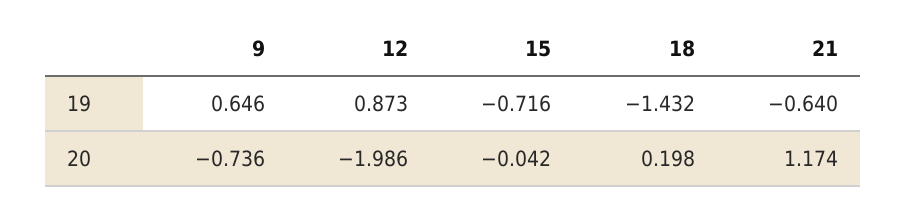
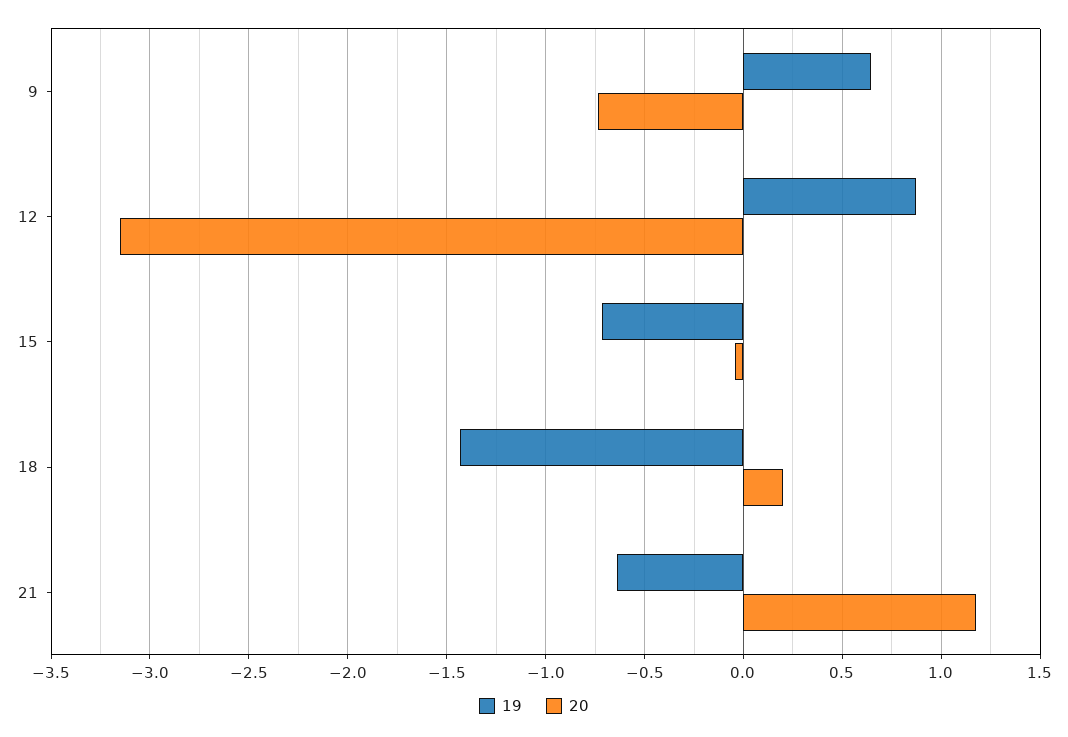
  {
    "19": {
      "9": 0.646,
      "12": 0.873,
      "15": -0.716,
      "18": -1.432,
      "21": -0.64
    },
    "20": {
      "9": -0.736,
-     "12": -1.986,
+     "12": -3.15,
      "15": -0.042,
      "18": 0.198,
      "21": 1.174
    }
  }

